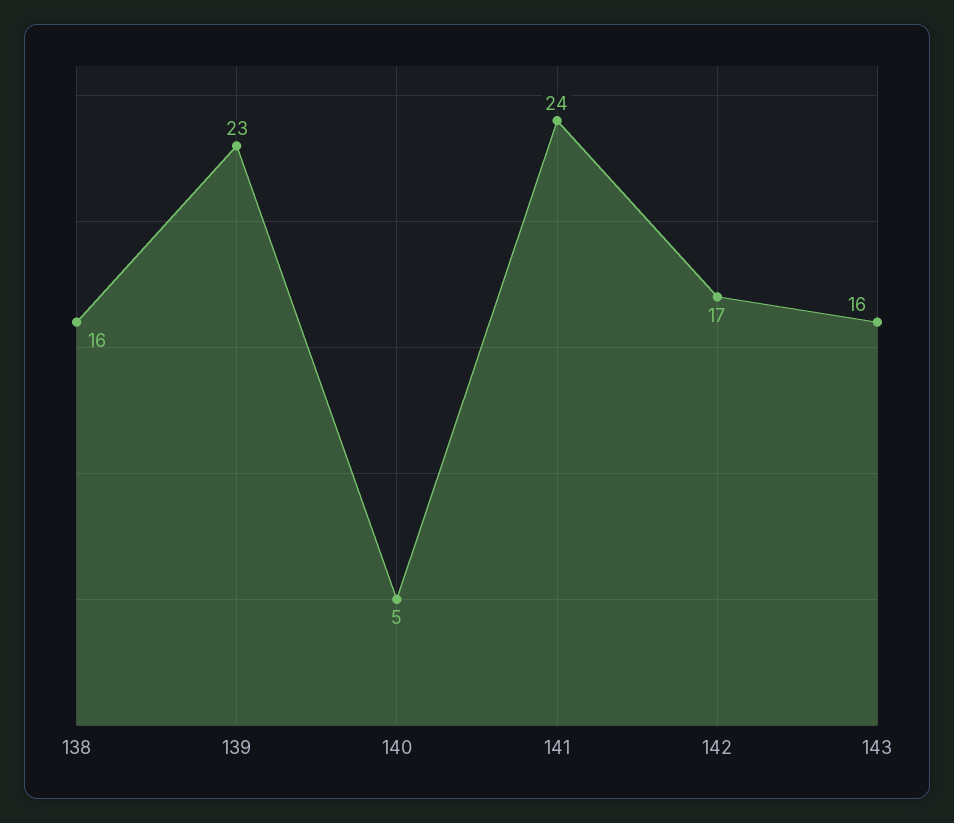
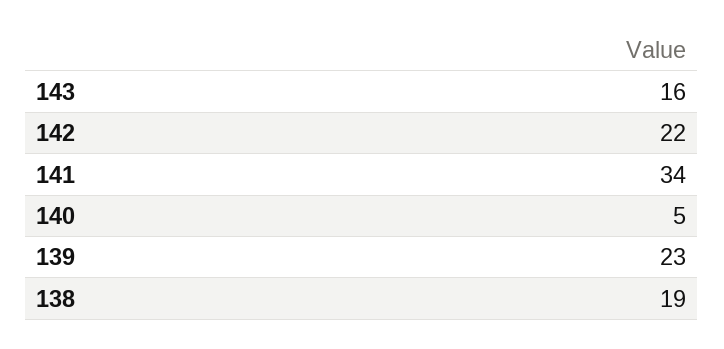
  {
-   "138": 16,
+   "138": 19,
    "139": 23,
    "140": 5,
-   "141": 24,
+   "141": 34,
-   "142": 17,
+   "142": 22,
    "143": 16
  }

